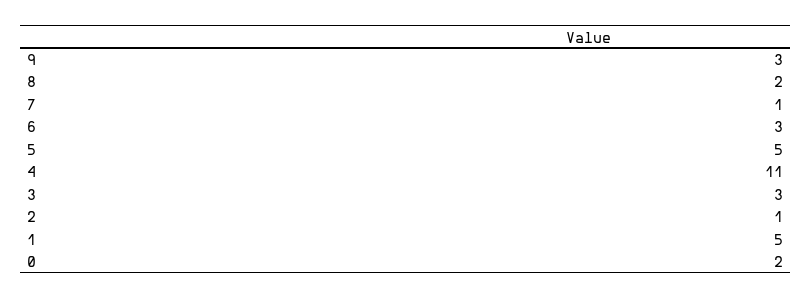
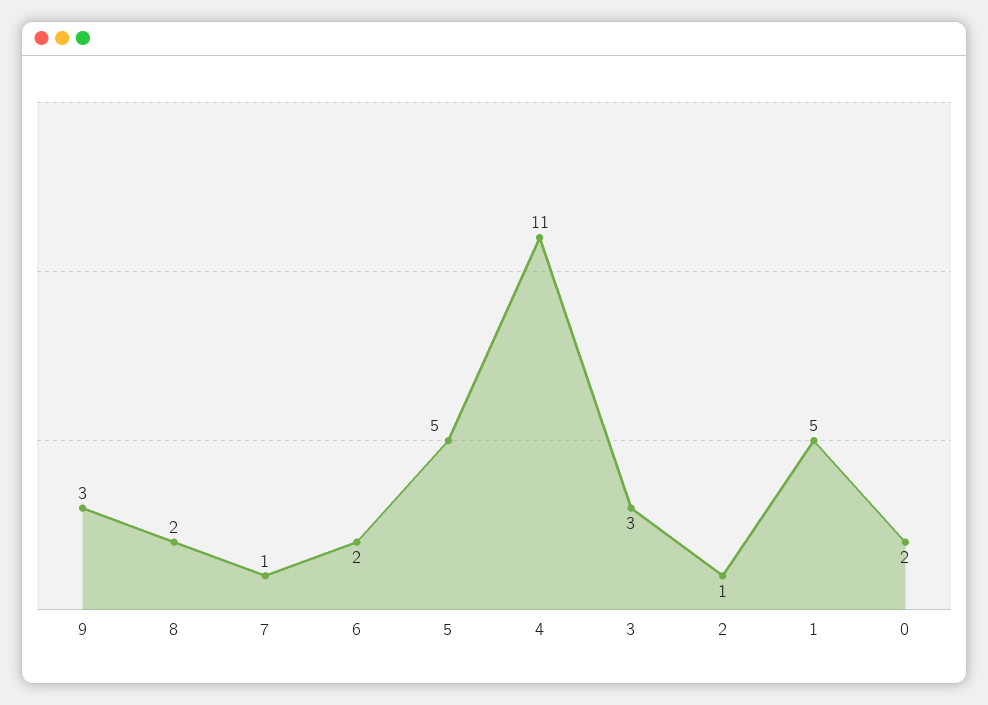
  {
    "9": 3,
    "8": 2,
    "7": 1,
-   "6": 3,
+   "6": 2,
    "5": 5,
    "4": 11,
    "3": 3,
    "2": 1,
    "1": 5,
    "0": 2
  }

